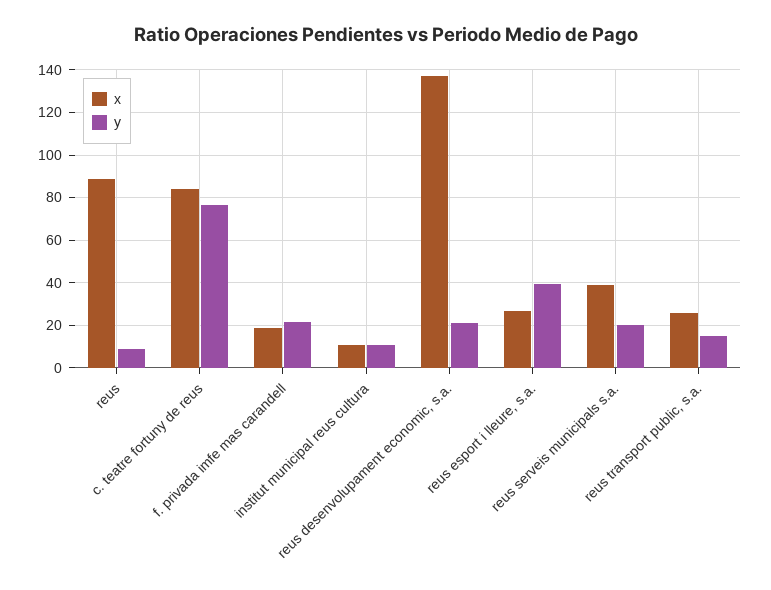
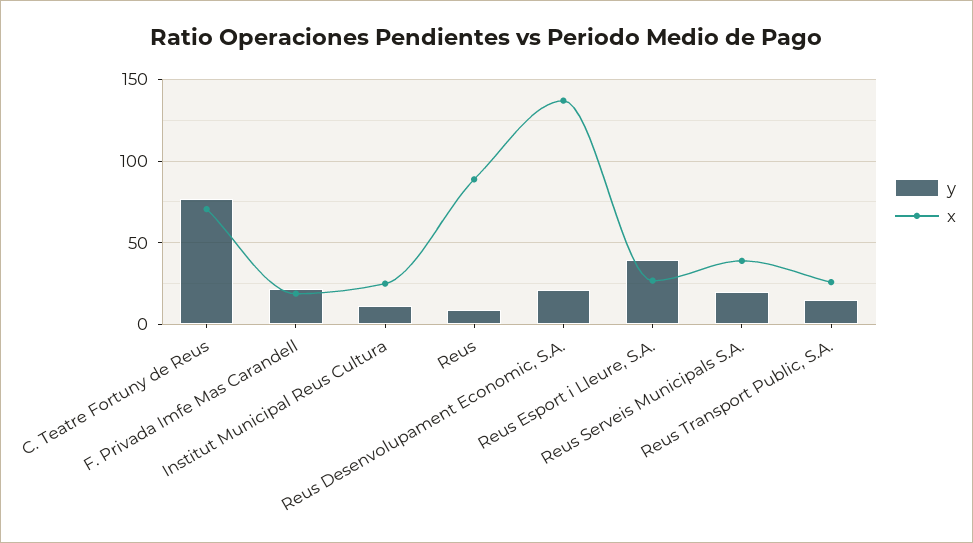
  {
    "x": {
      "reus": 90,
-     "c. teatre fortuny de reus": 85,
+     "c. teatre fortuny de reus": 70,
      "f. privada imfe mas carandell": 20,
-     "institut municipal reus cultura": 10,
+     "institut municipal reus cultura": 25,
      "reus desenvolupament economic, s.a.": 135,
      "reus esport i lleure, s.a.": 25,
      "reus serveis municipals s.a.": 40,
      "reus transport public, s.a.": 25
    },
    "y": {
      "reus": 10,
      "c. teatre fortuny de reus": 75,
      "f. privada imfe mas carandell": 20,
      "institut municipal reus cultura": 10,
      "reus desenvolupament economic, s.a.": 20,
      "reus esport i lleure, s.a.": 40,
      "reus serveis municipals s.a.": 20,
      "reus transport public, s.a.": 15
    }
  }

